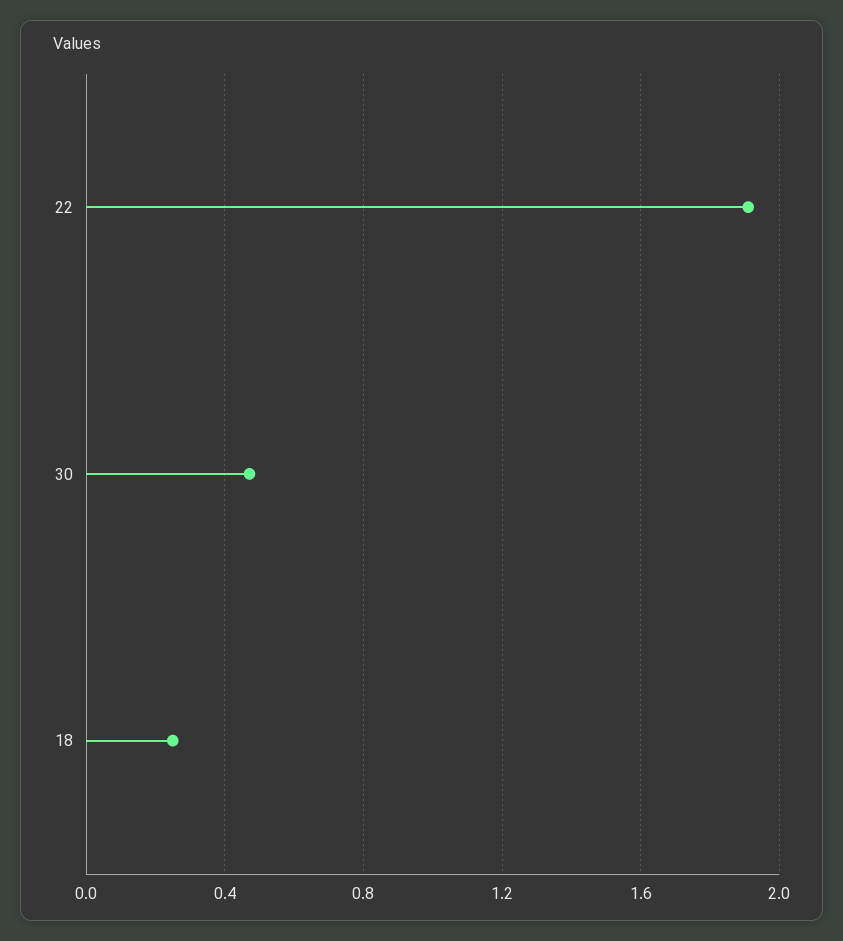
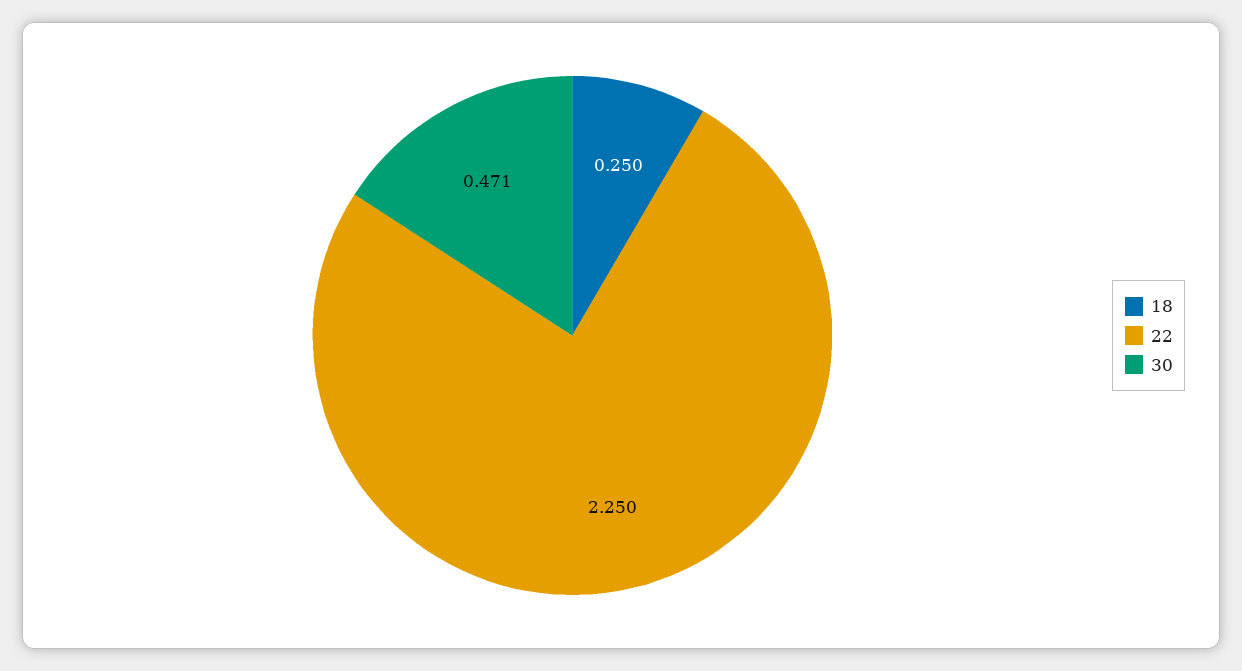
  {
-   "22": 1.9,
+   "22": 2.25,
    "30": 0.471,
    "18": 0.25
  }

